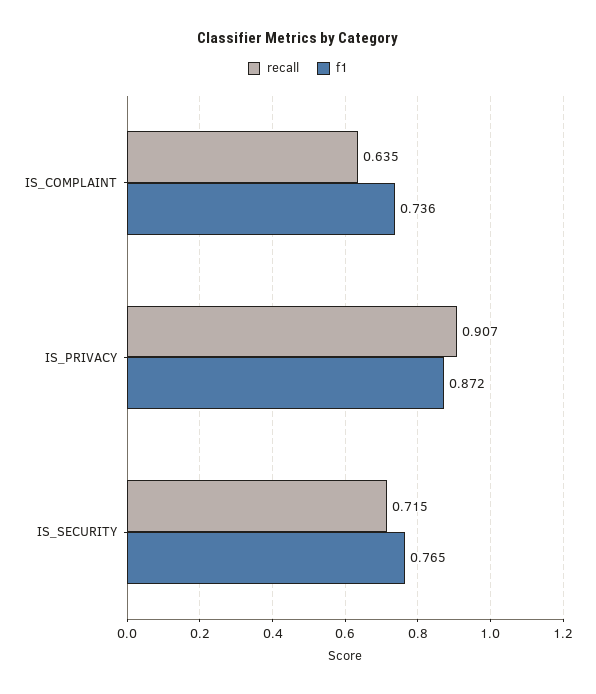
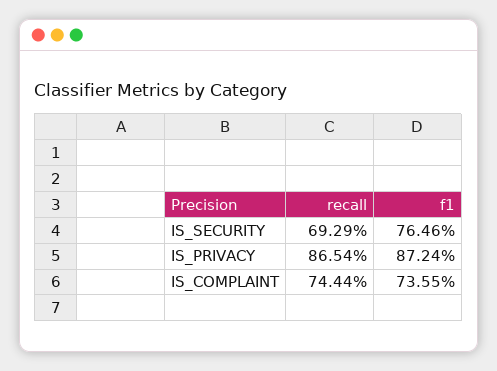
  {
    "recall": {
-     "IS_COMPLAINT": 0.635,
+     "IS_COMPLAINT": 0.7444,
-     "IS_PRIVACY": 0.907,
+     "IS_PRIVACY": 0.8654,
-     "IS_SECURITY": 0.715
+     "IS_SECURITY": 0.6929
    },
    "f1": {
      "IS_COMPLAINT": 0.7355,
      "IS_PRIVACY": 0.8724,
      "IS_SECURITY": 0.7646
    }
  }

